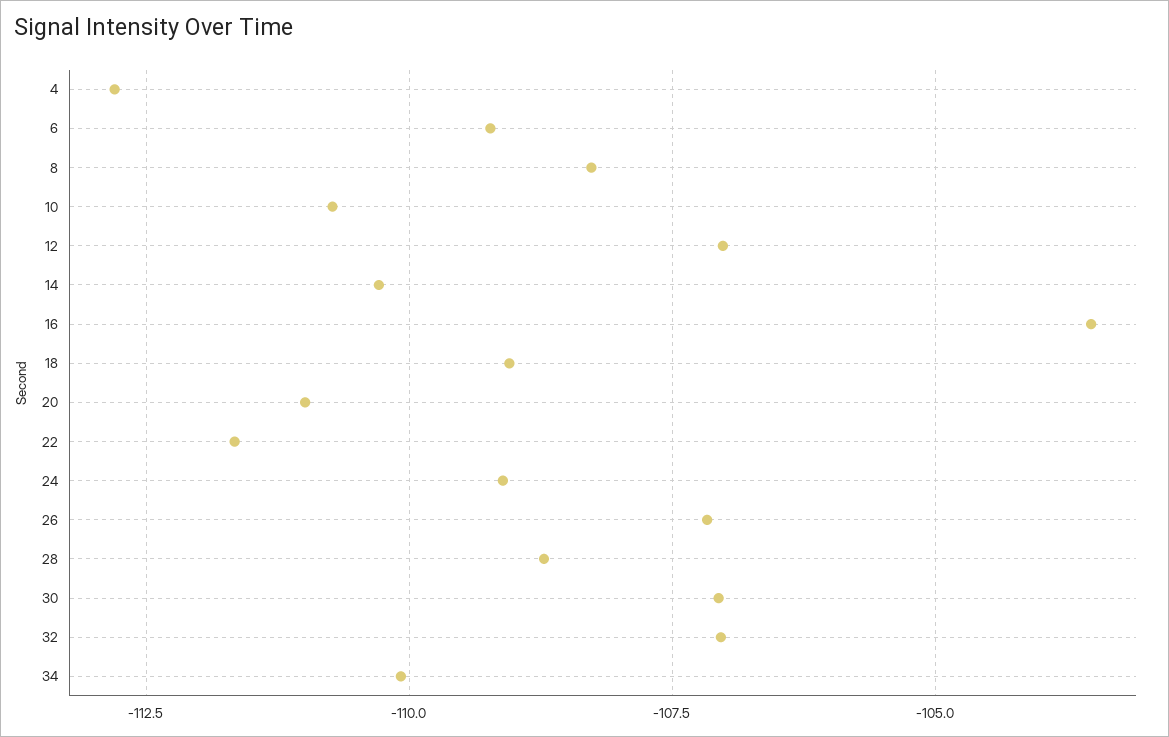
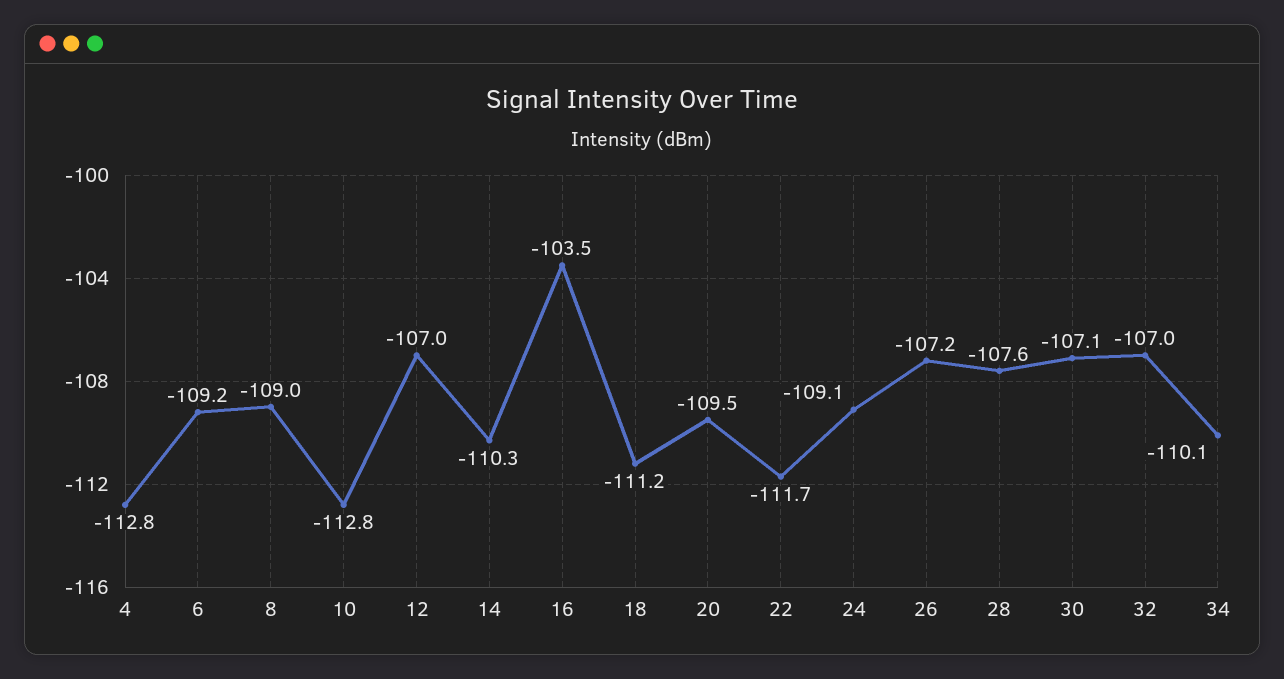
  {
    "4": -112.8,
    "6": -109.2,
-   "8": -108.25,
+   "8": -109,
-   "10": -110.75,
+   "10": -112.8,
    "12": -107,
    "14": -110.3,
    "16": -103.5,
-   "18": -109,
+   "18": -111.2,
-   "20": -111,
+   "20": -109.5,
    "22": -111.7,
    "24": -109.1,
    "26": -107.2,
-   "28": -108.75,
+   "28": -107.6,
    "30": -107.1,
    "32": -107,
    "34": -110.1
  }

